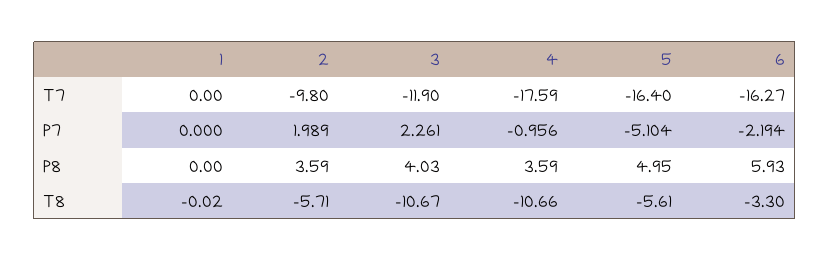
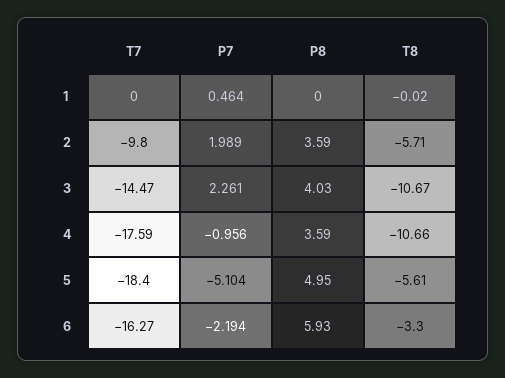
  {
    "1": {
      "T7": 0,
-     "P7": 0,
+     "P7": 0.464,
      "P8": 0,
      "T8": -0.02
    },
    "2": {
      "T7": -9.8,
      "P7": 1.989,
      "P8": 3.59,
      "T8": -5.71
    },
    "3": {
-     "T7": -11.9,
+     "T7": -14.47,
      "P7": 2.261,
      "P8": 4.03,
      "T8": -10.67
    },
    "4": {
      "T7": -17.59,
      "P7": -0.956,
      "P8": 3.59,
      "T8": -10.66
    },
    "5": {
-     "T7": -16.4,
+     "T7": -18.4,
      "P7": -5.104,
      "P8": 4.95,
      "T8": -5.61
    },
    "6": {
      "T7": -16.27,
      "P7": -2.194,
      "P8": 5.93,
      "T8": -3.3
    }
  }

